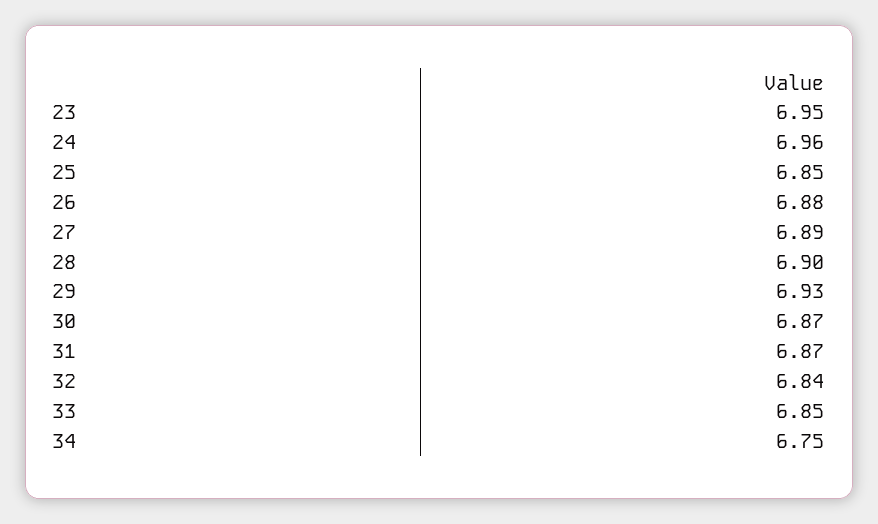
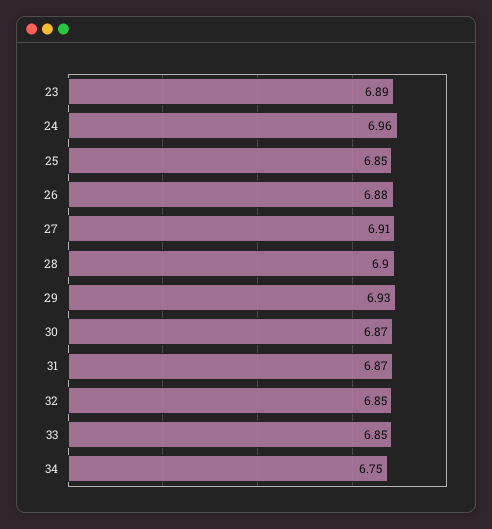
  {
-   "23": 6.95,
+   "23": 6.89,
    "24": 6.96,
    "25": 6.85,
    "26": 6.88,
-   "27": 6.89,
+   "27": 6.91,
    "28": 6.9,
    "29": 6.93,
    "30": 6.87,
    "31": 6.87,
-   "32": 6.84,
+   "32": 6.85,
    "33": 6.85,
    "34": 6.75
  }

